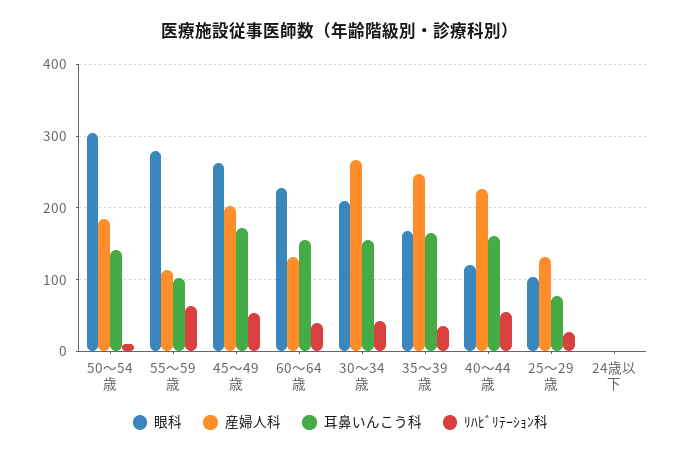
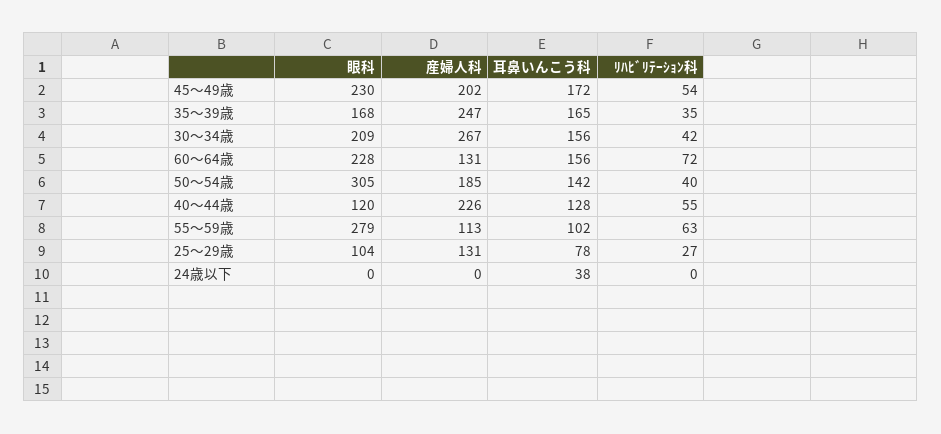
  {
    "眼科": {
      "50～54歳": 305,
      "55～59歳": 279,
-     "45～49歳": 260,
+     "45～49歳": 230,
      "60～64歳": 228,
      "30～34歳": 209,
      "35～39歳": 168,
      "40～44歳": 120,
      "25～29歳": 104,
      "24歳以下": 0
    },
    "産婦人科": {
      "50～54歳": 185,
      "55～59歳": 113,
      "45～49歳": 202,
      "60～64歳": 131,
      "30～34歳": 267,
      "35～39歳": 247,
      "40～44歳": 226,
      "25～29歳": 131,
      "24歳以下": 0
    },
    "耳鼻いんこう科": {
      "50～54歳": 142,
      "55～59歳": 102,
      "45～49歳": 172,
      "60～64歳": 156,
      "30～34歳": 156,
      "35～39歳": 165,
-     "40～44歳": 160,
+     "40～44歳": 128,
      "25～29歳": 78,
-     "24歳以下": 0
+     "24歳以下": 38
    },
    "ﾘﾊﾋﾞﾘﾃｰｼｮﾝ科": {
-     "50～54歳": 10,
+     "50～54歳": 40,
      "55～59歳": 63,
      "45～49歳": 54,
-     "60～64歳": 40,
+     "60～64歳": 72,
      "30～34歳": 42,
      "35～39歳": 35,
      "40～44歳": 55,
      "25～29歳": 27,
      "24歳以下": 0
    }
  }

